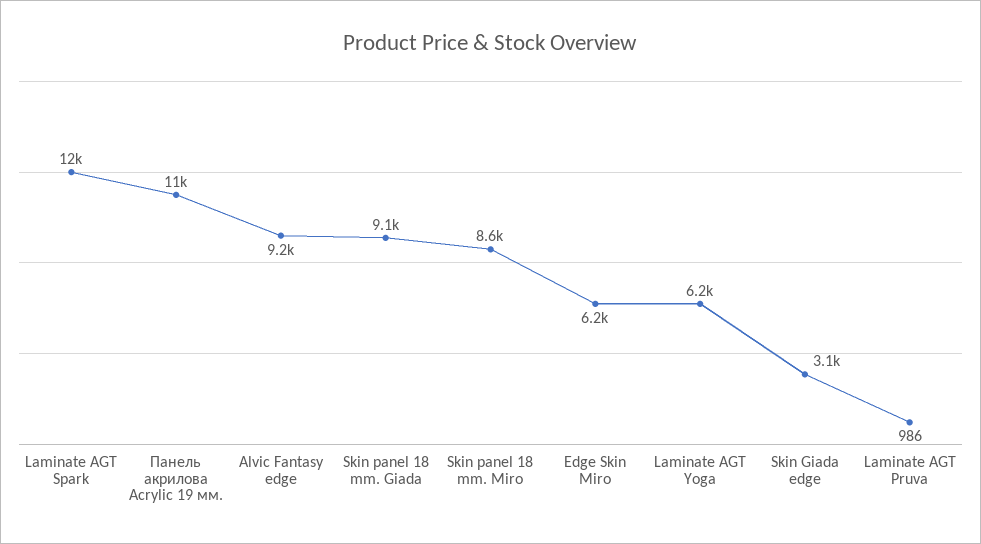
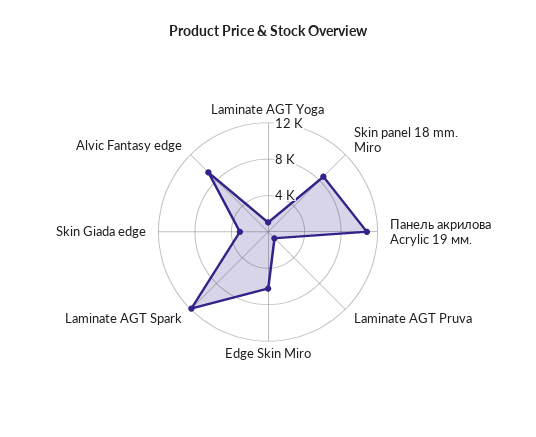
  {
    "Laminate AGT Spark": 12000,
    "Панель акрилова Acrylic 19 мм.": 11000,
    "Alvic Fantasy edge": 9200,
-   "Skin panel 18 mm. Giada": 9100,
    "Skin panel 18 mm. Miro": 8600,
    "Edge Skin Miro": 6200,
-   "Laminate AGT Yoga": 6200,
+   "Laminate AGT Yoga": 1000,
    "Skin Giada edge": 3100,
    "Laminate AGT Pruva": 986
  }

